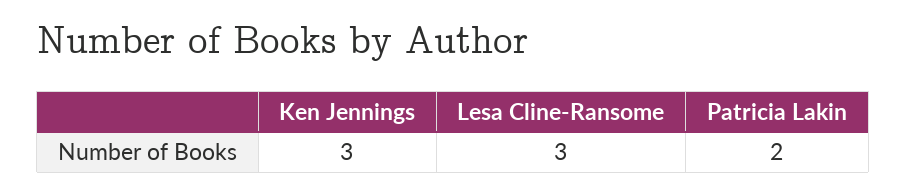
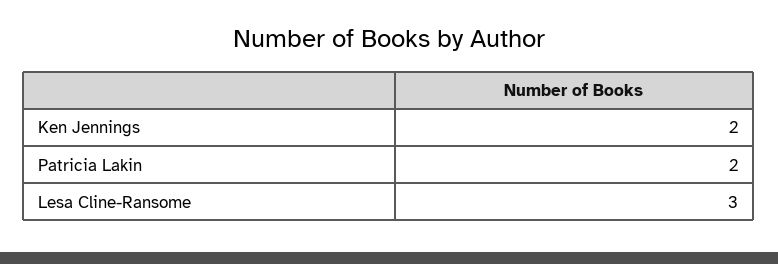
  {
-   "Ken Jennings": 3,
+   "Ken Jennings": 2,
    "Lesa Cline-Ransome": 3,
    "Patricia Lakin": 2
  }

